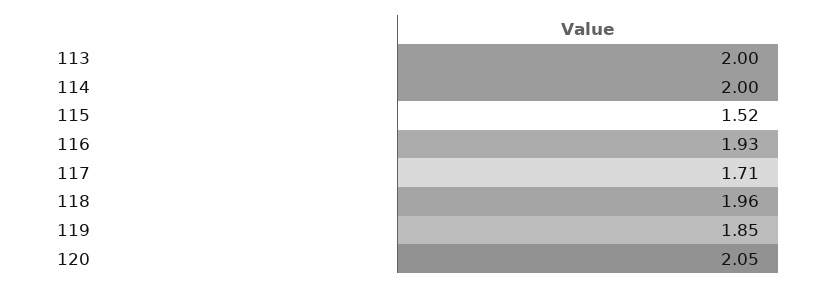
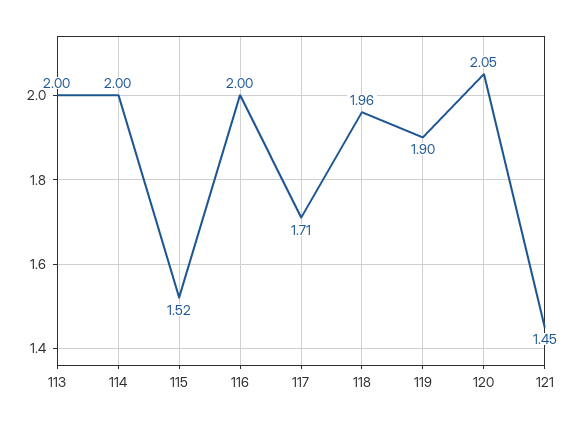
  {
    "113": 2,
    "114": 2,
    "115": 1.52,
-   "116": 1.93,
+   "116": 2,
    "117": 1.71,
    "118": 1.96,
-   "119": 1.85,
+   "119": 1.9,
-   "120": 2.05
+   "120": 2.05,
+   "121": 1.45
  }

